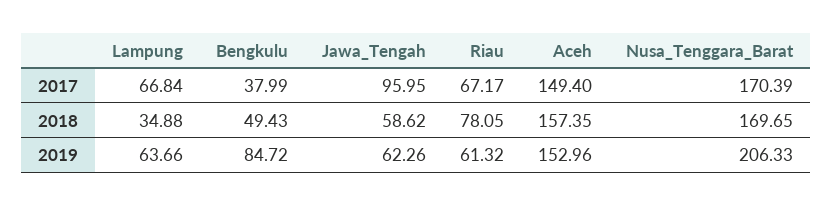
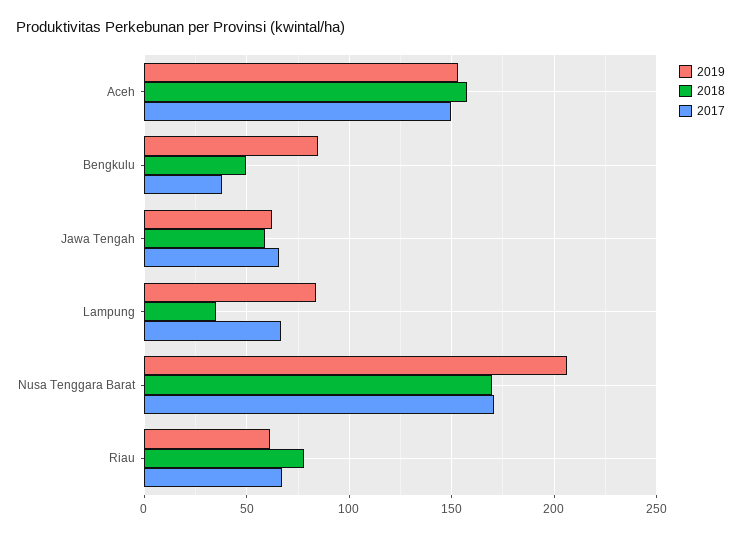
  {
    "2017": {
      "Lampung": 66.84,
      "Bengkulu": 37.99,
-     "Jawa_Tengah": 95.95,
+     "Jawa_Tengah": 65,
      "Riau": 67.17,
      "Aceh": 149.4,
      "Nusa_Tenggara_Barat": 170.39
    },
    "2018": {
      "Lampung": 34.88,
      "Bengkulu": 49.43,
      "Jawa_Tengah": 58.62,
      "Riau": 78.05,
      "Aceh": 157.35,
      "Nusa_Tenggara_Barat": 169.65
    },
    "2019": {
-     "Lampung": 63.66,
+     "Lampung": 85,
      "Bengkulu": 84.72,
      "Jawa_Tengah": 62.26,
      "Riau": 61.32,
      "Aceh": 152.96,
      "Nusa_Tenggara_Barat": 206.33
    }
  }

